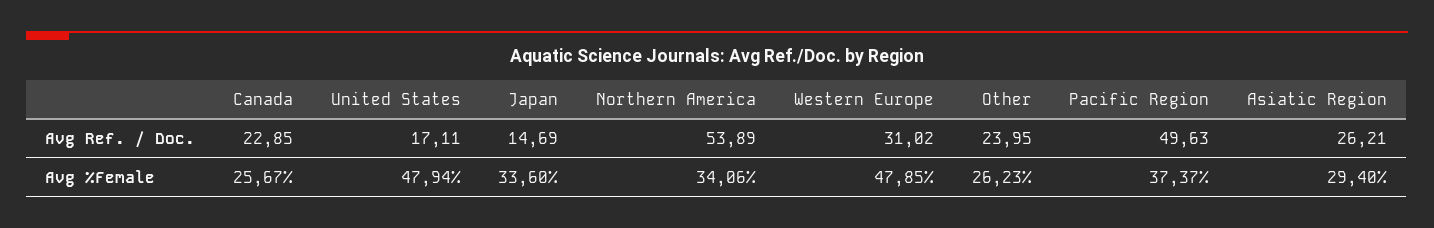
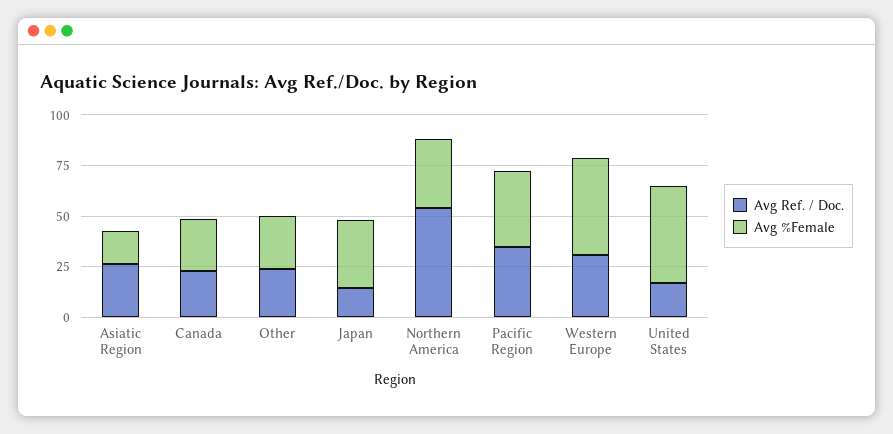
  {
    "Avg Ref. / Doc.": {
      "Canada": 22.85,
      "United States": 17.11,
      "Japan": 14.69,
      "Northern America": 53.89,
      "Western Europe": 31.02,
      "Other": 23.95,
-     "Pacific Region": 49.63,
+     "Pacific Region": 35,
      "Asiatic Region": 26.21
    },
    "Avg %Female": {
      "Canada": 25.67,
      "United States": 47.94,
      "Japan": 33.6,
      "Northern America": 34.06,
      "Western Europe": 47.85,
      "Other": 26.23,
      "Pacific Region": 37.37,
-     "Asiatic Region": 29.4
+     "Asiatic Region": 15
    }
  }

